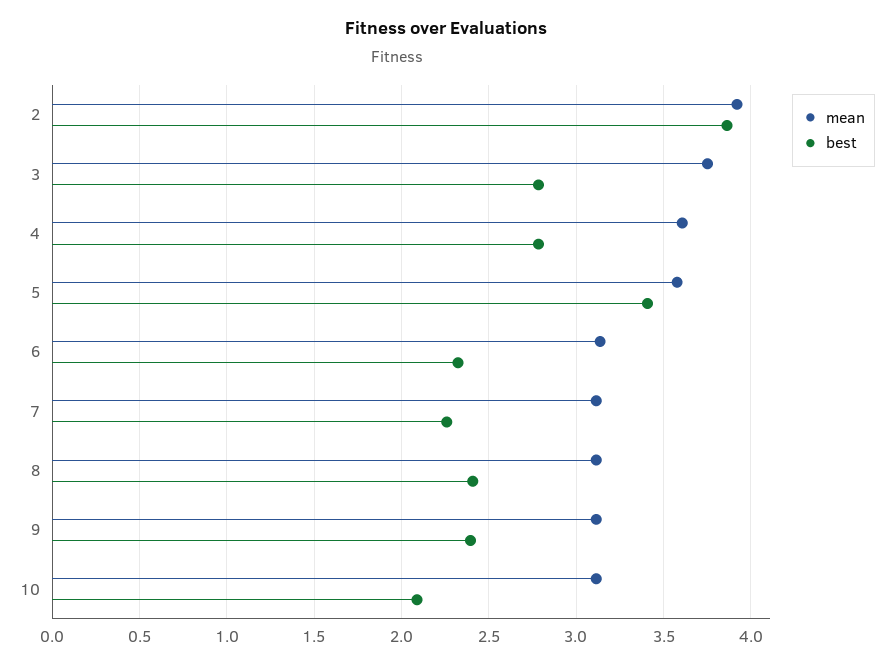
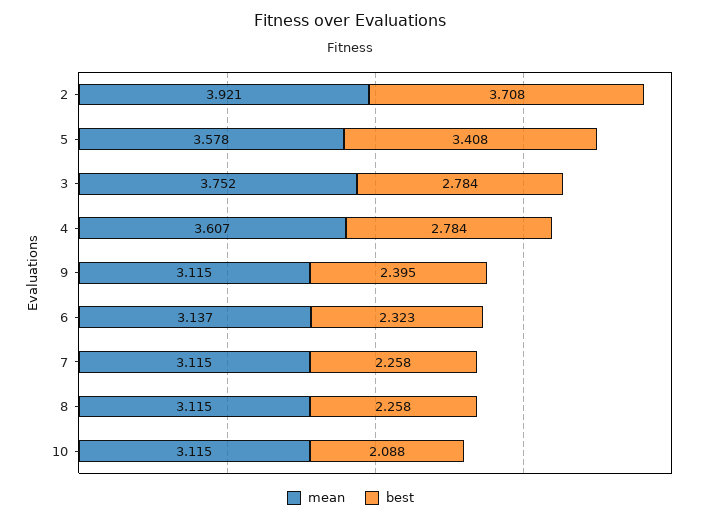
  {
    "mean": {
      "2": 3.921,
      "3": 3.752,
      "4": 3.607,
      "5": 3.578,
      "6": 3.137,
      "7": 3.115,
      "8": 3.115,
      "9": 3.115,
      "10": 3.115
    },
    "best": {
-     "2": 3.85,
+     "2": 3.708,
      "3": 2.784,
      "4": 2.784,
      "5": 3.408,
      "6": 2.323,
      "7": 2.258,
-     "8": 2.4,
+     "8": 2.258,
      "9": 2.395,
      "10": 2.088
    }
  }

